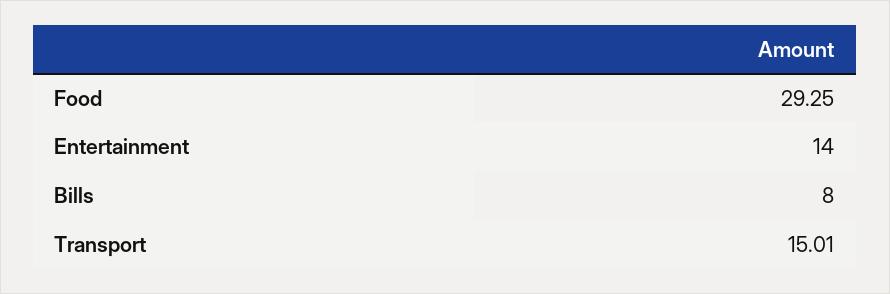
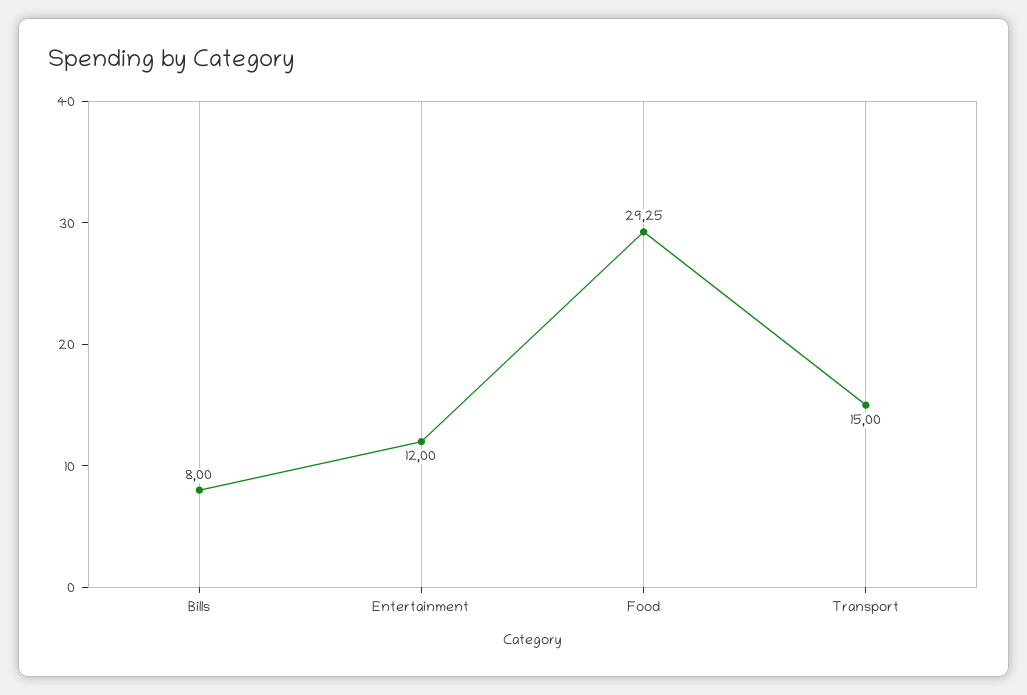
  {
    "Food": 29.25,
-   "Entertainment": 14,
+   "Entertainment": 12,
    "Bills": 8,
-   "Transport": 15.01
+   "Transport": 15
  }

